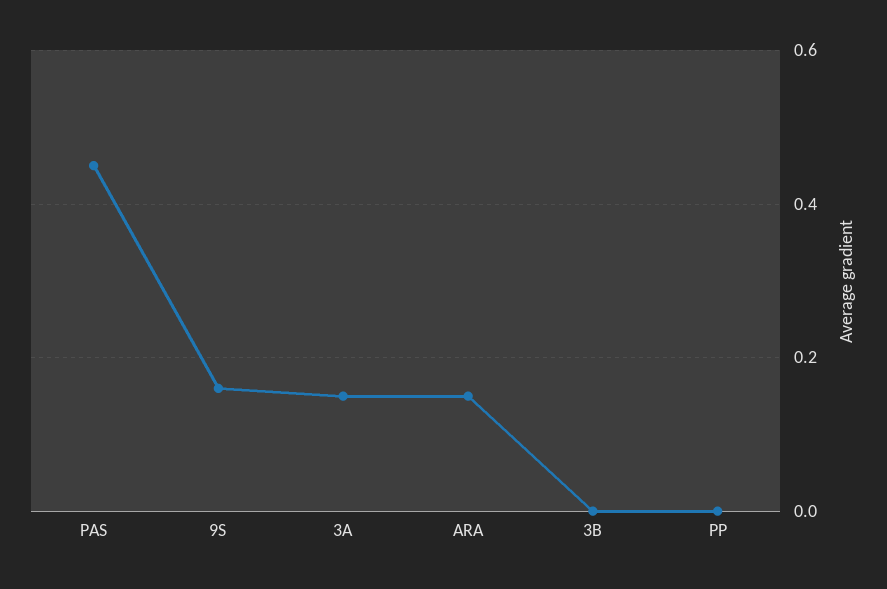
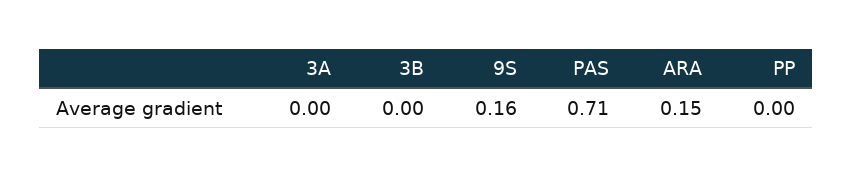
  {
-   "PAS": 0.45,
+   "PAS": 0.71,
    "9S": 0.16,
-   "3A": 0.15,
+   "3A": 0,
    "ARA": 0.15,
    "3B": 0,
    "PP": 0
  }

